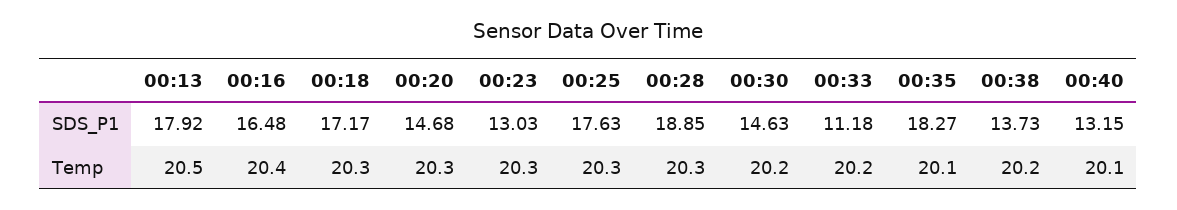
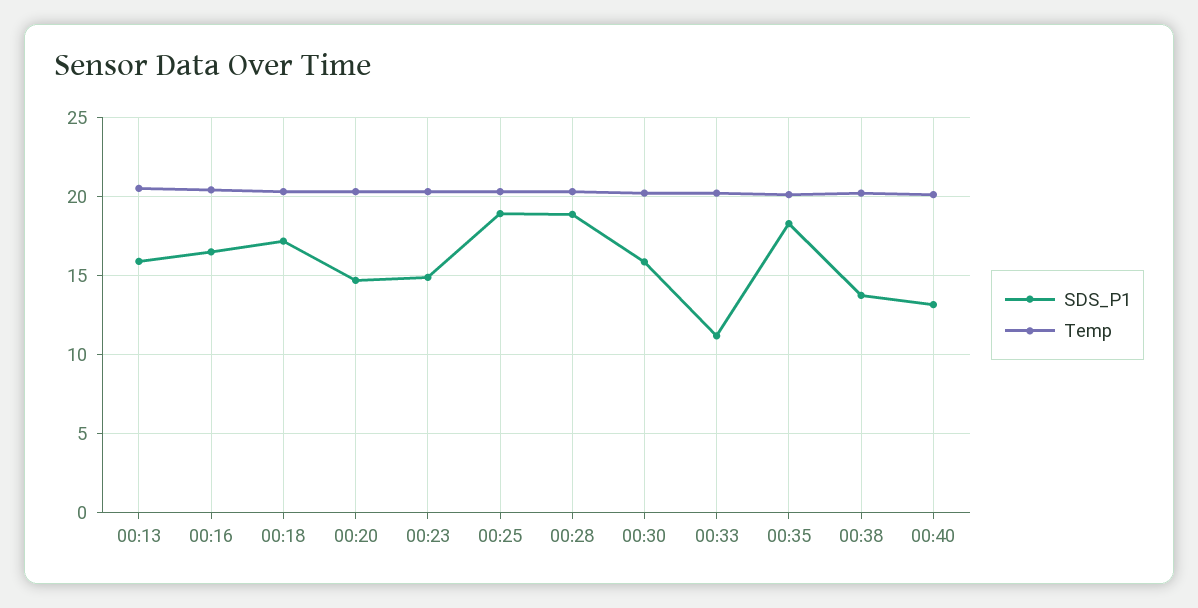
  {
    "SDS_P1": {
-     "00:13": 17.92,
+     "00:13": 16,
      "00:16": 16.48,
      "00:18": 17.17,
      "00:20": 14.68,
-     "00:23": 13.03,
+     "00:23": 15,
-     "00:25": 17.63,
+     "00:25": 19,
      "00:28": 18.85,
-     "00:30": 14.63,
+     "00:30": 16,
      "00:33": 11.18,
      "00:35": 18.27,
      "00:38": 13.73,
      "00:40": 13.15
    },
    "Temp": {
      "00:13": 20.5,
      "00:16": 20.4,
      "00:18": 20.3,
      "00:20": 20.3,
      "00:23": 20.3,
      "00:25": 20.3,
      "00:28": 20.3,
      "00:30": 20.2,
      "00:33": 20.2,
      "00:35": 20.1,
      "00:38": 20.2,
      "00:40": 20.1
    }
  }

